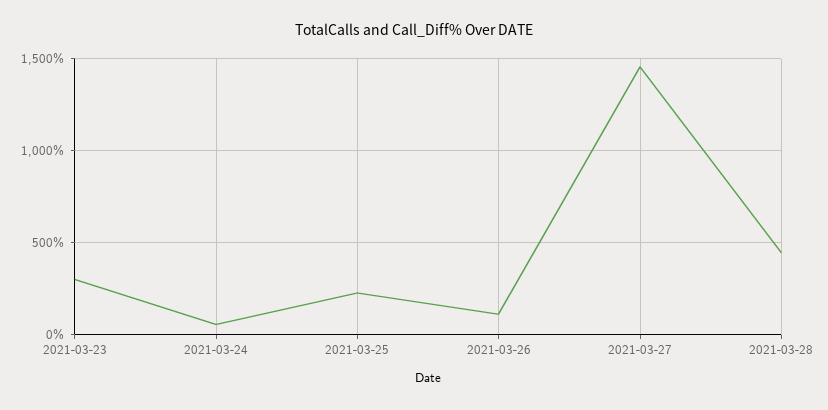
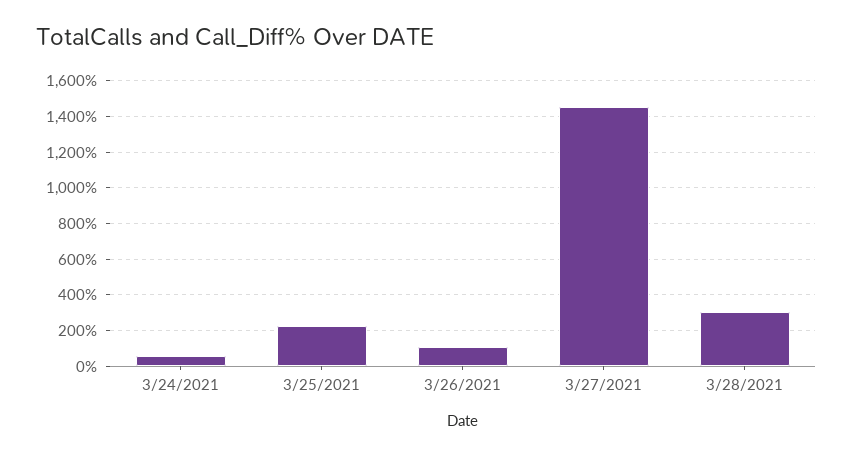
  {
-   "2021-03-23": 300,
    "2021-03-24": 50,
    "2021-03-25": 250,
    "2021-03-26": 100,
    "2021-03-27": 1450,
-   "2021-03-28": 450
+   "2021-03-28": 300
  }

